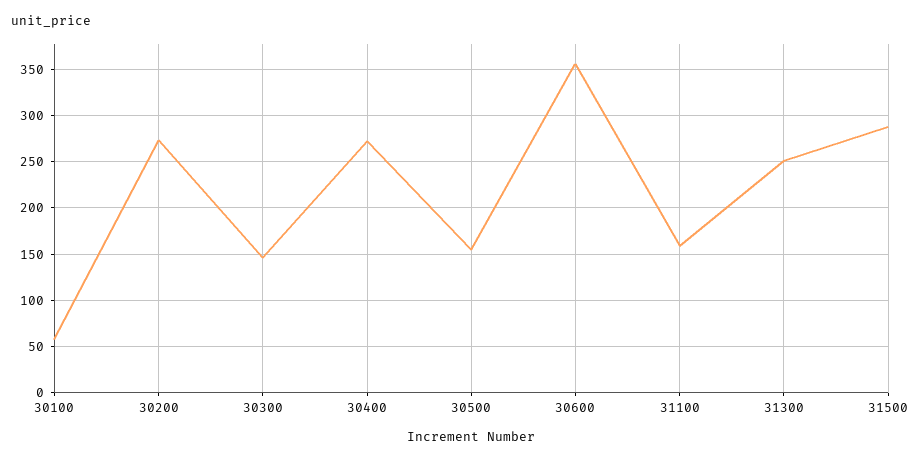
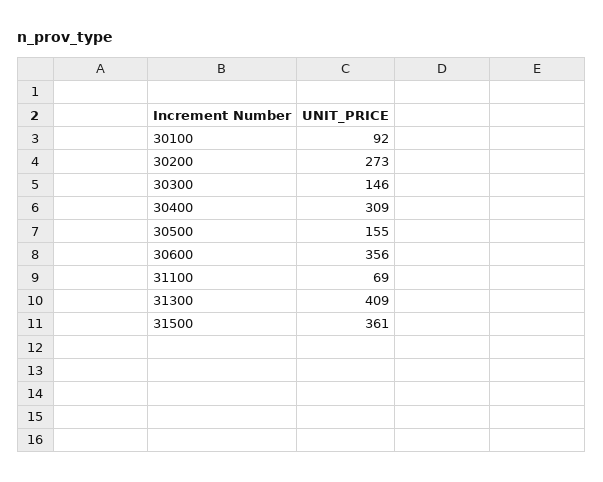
  {
-   "30100": 60,
+   "30100": 92,
    "30200": 273,
    "30300": 146,
-   "30400": 270,
+   "30400": 309,
    "30500": 155,
    "30600": 356,
-   "31100": 160,
+   "31100": 69,
-   "31300": 250,
+   "31300": 409,
-   "31500": 290
+   "31500": 361
  }

